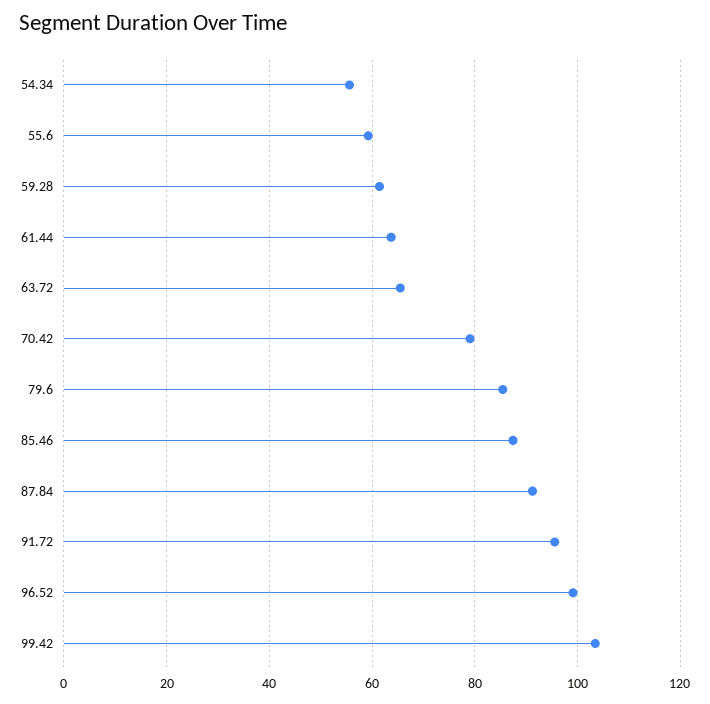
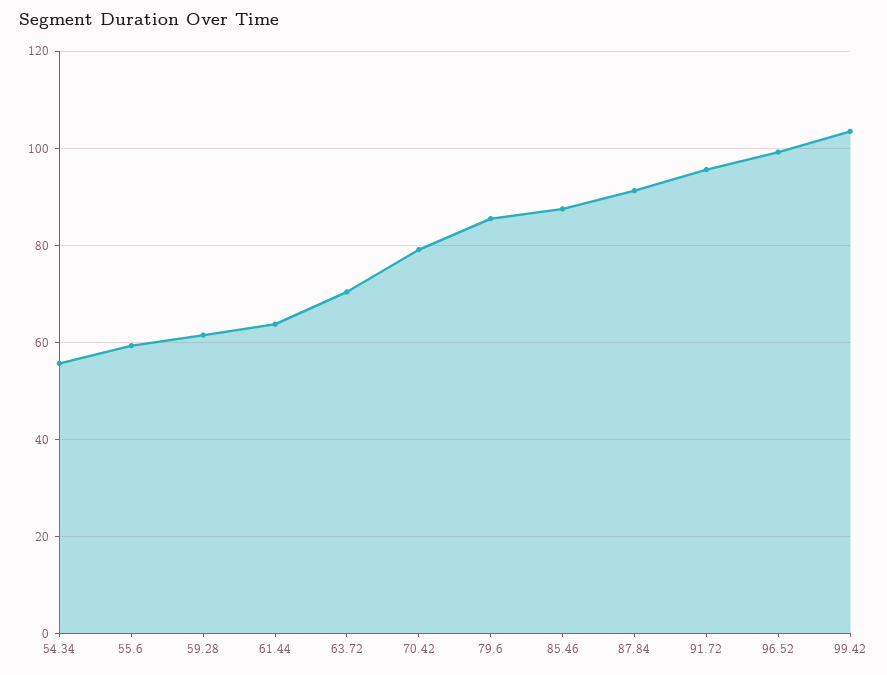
  {
    "54.34": 56,
    "55.6": 60,
    "59.28": 62,
    "61.44": 64,
-   "63.72": 66,
+   "63.72": 70,
    "70.42": 80,
    "79.6": 86,
    "85.46": 88,
    "87.84": 92,
    "91.72": 96,
    "96.52": 100,
    "99.42": 104
  }

